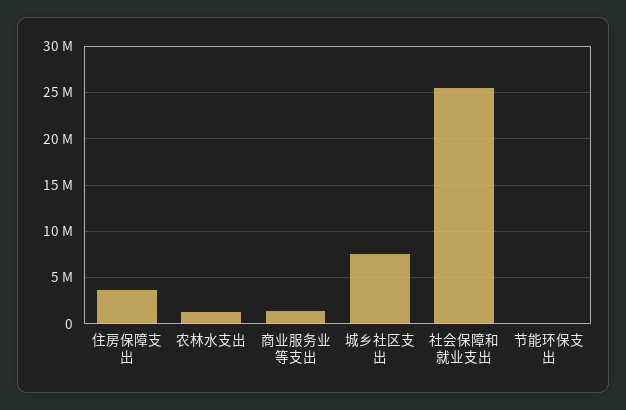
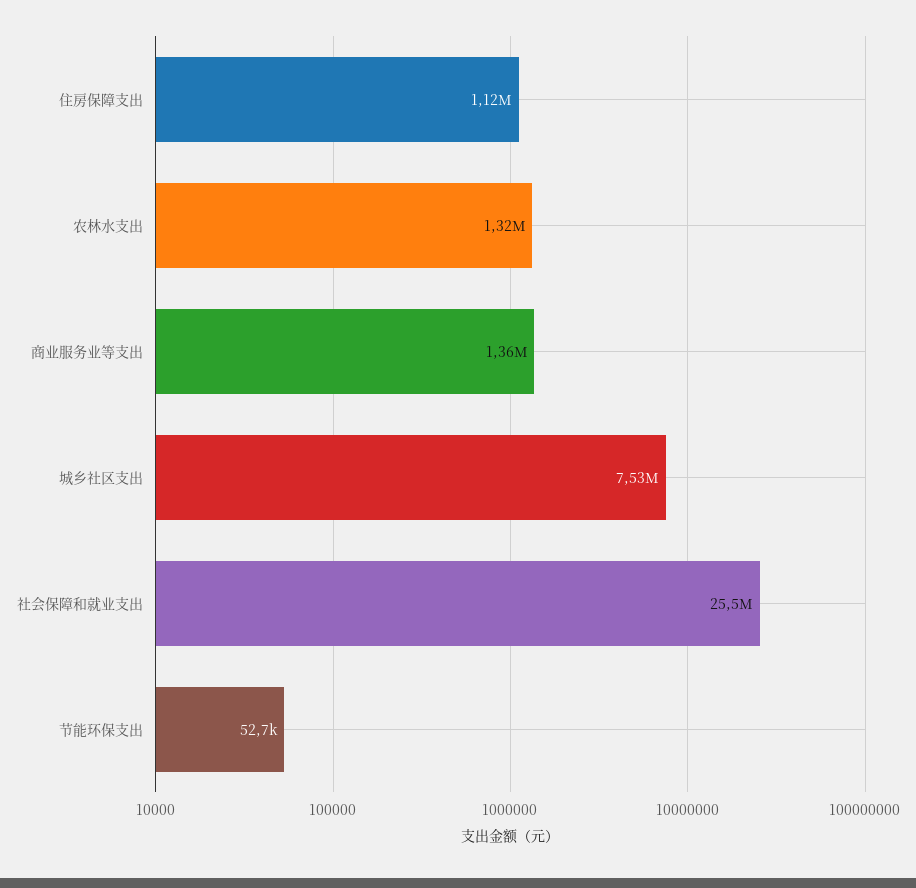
  {
-   "住房保障支出": 4000000,
+   "住房保障支出": 1120000,
    "农林水支出": 1320000,
    "商业服务业等支出": 1360000,
    "城乡社区支出": 7530000,
    "社会保障和就业支出": 25500000,
    "节能环保支出": 52700
  }

